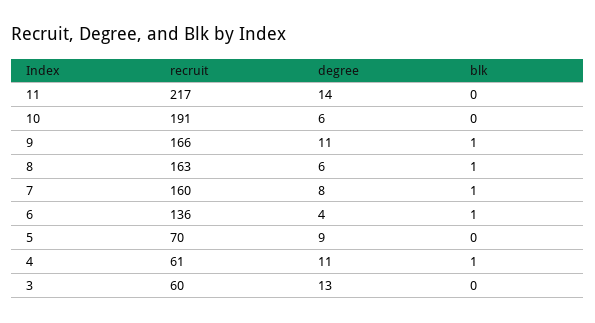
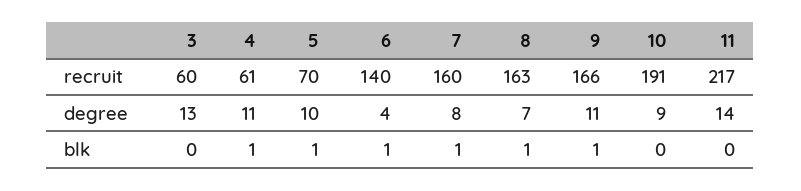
  {
    "recruit": {
      "11": 217,
      "10": 191,
      "9": 166,
      "8": 163,
      "7": 160,
-     "6": 136,
+     "6": 140,
      "5": 70,
      "4": 61,
      "3": 60
    },
    "degree": {
      "11": 14,
-     "10": 6,
+     "10": 9,
      "9": 11,
-     "8": 6,
+     "8": 7,
      "7": 8,
      "6": 4,
-     "5": 9,
+     "5": 10,
      "4": 11,
      "3": 13
    },
    "blk": {
      "11": 0,
      "10": 0,
      "9": 1,
      "8": 1,
      "7": 1,
      "6": 1,
-     "5": 0,
+     "5": 1,
      "4": 1,
      "3": 0
    }
  }

